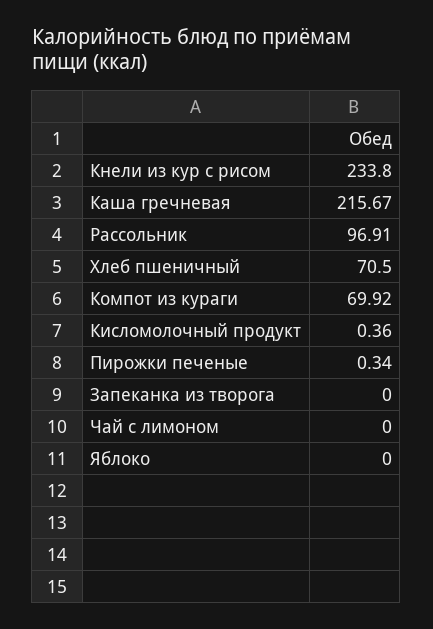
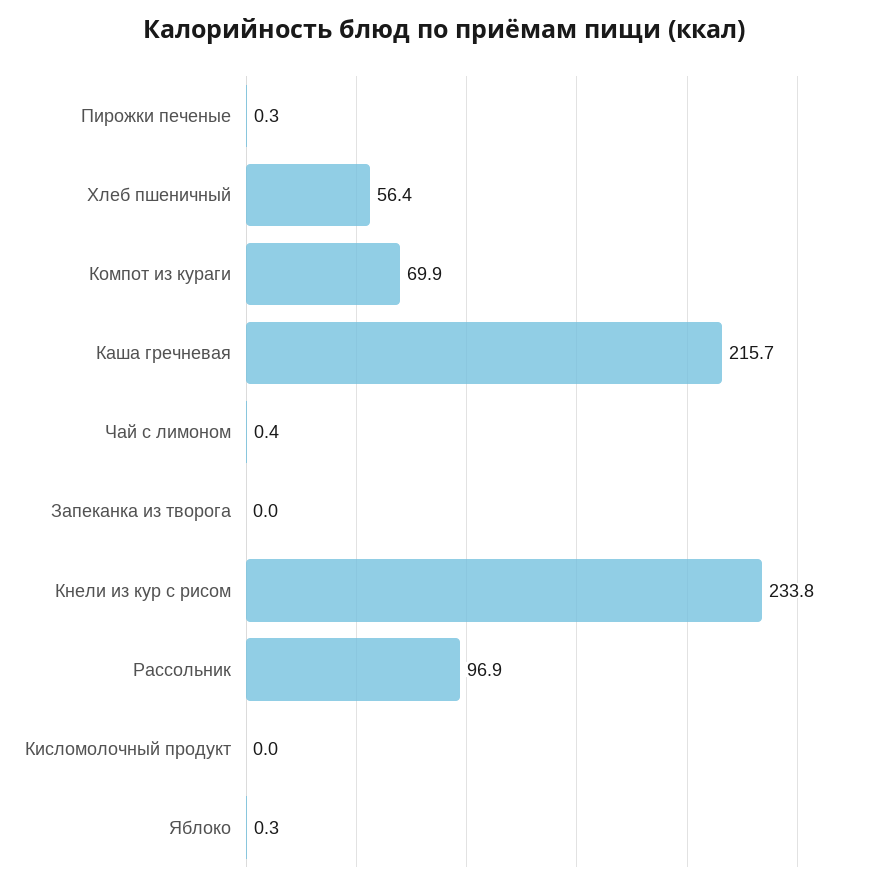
  {
    "Кнели из кур с рисом": 233.8,
    "Каша гречневая": 215.67,
    "Рассольник": 96.91,
-   "Хлеб пшеничный": 70.5,
+   "Хлеб пшеничный": 56.4,
    "Компот из кураги": 69.92,
-   "Кисломолочный продукт": 0.36,
+   "Кисломолочный продукт": 0,
    "Пирожки печеные": 0.34,
    "Запеканка из творога": 0,
-   "Чай с лимоном": 0,
+   "Чай с лимоном": 0.4,
-   "Яблоко": 0
+   "Яблоко": 0.3
  }

